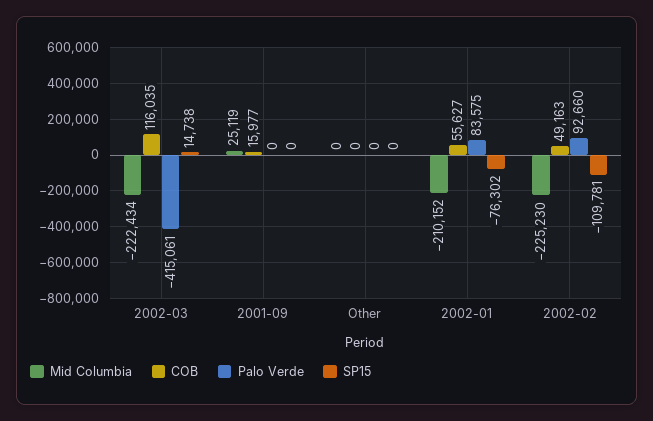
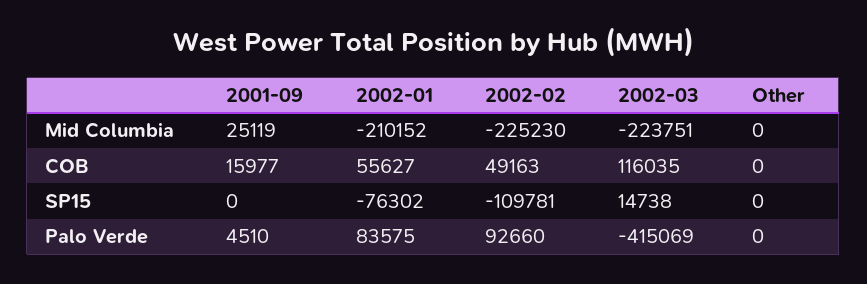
  {
    "Mid Columbia": {
-     "2002-03": -222434,
+     "2002-03": -223751,
      "2001-09": 25119,
      "Other": 0,
      "2002-01": -210152,
      "2002-02": -225230
    },
    "COB": {
      "2002-03": 116035,
      "2001-09": 15977,
      "Other": 0,
      "2002-01": 55627,
      "2002-02": 49163
    },
    "Palo Verde": {
-     "2002-03": -415061,
+     "2002-03": -415069,
-     "2001-09": 0,
+     "2001-09": 4510,
      "Other": 0,
      "2002-01": 83575,
      "2002-02": 92660
    },
    "SP15": {
      "2002-03": 14738,
      "2001-09": 0,
      "Other": 0,
      "2002-01": -76302,
      "2002-02": -109781
    }
  }

